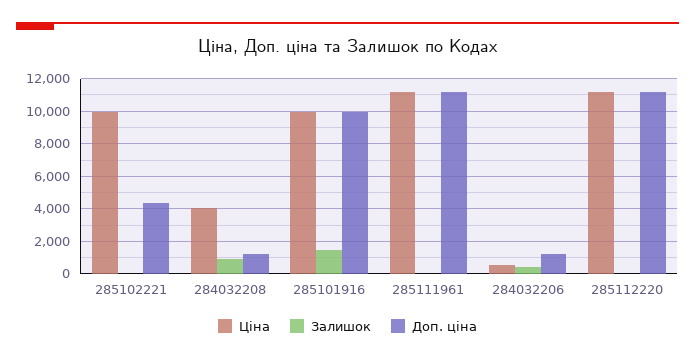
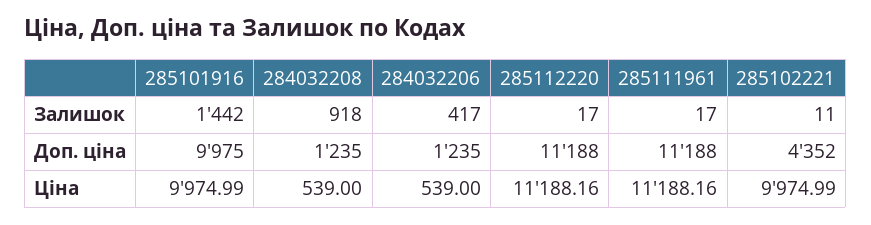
  {
    "Ціна": {
      "285102221": 9974.99,
-     "284032208": 4000,
+     "284032208": 539,
      "285101916": 9974.99,
      "285111961": 11188.16,
      "284032206": 539,
      "285112220": 11188.16
    },
    "Залишок": {
      "285102221": 11,
      "284032208": 918,
      "285101916": 1442,
      "285111961": 17,
      "284032206": 417,
      "285112220": 17
    },
    "Доп. ціна": {
      "285102221": 4352,
      "284032208": 1235,
      "285101916": 9975,
      "285111961": 11188,
      "284032206": 1235,
      "285112220": 11188
    }
  }

